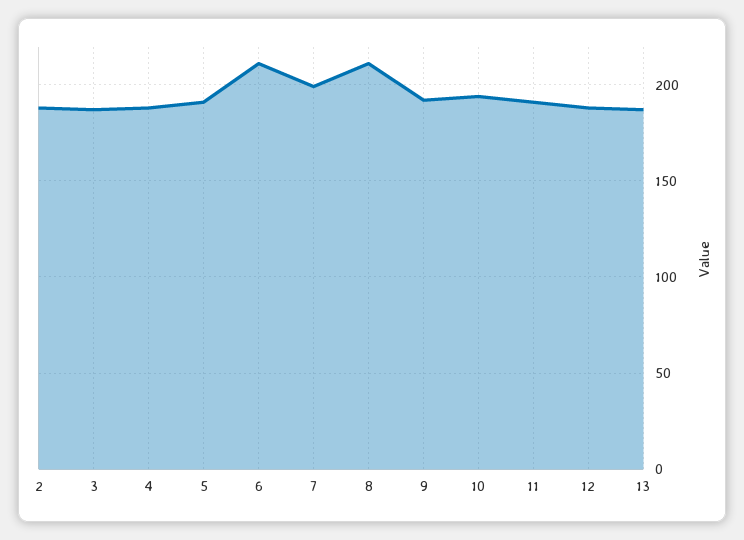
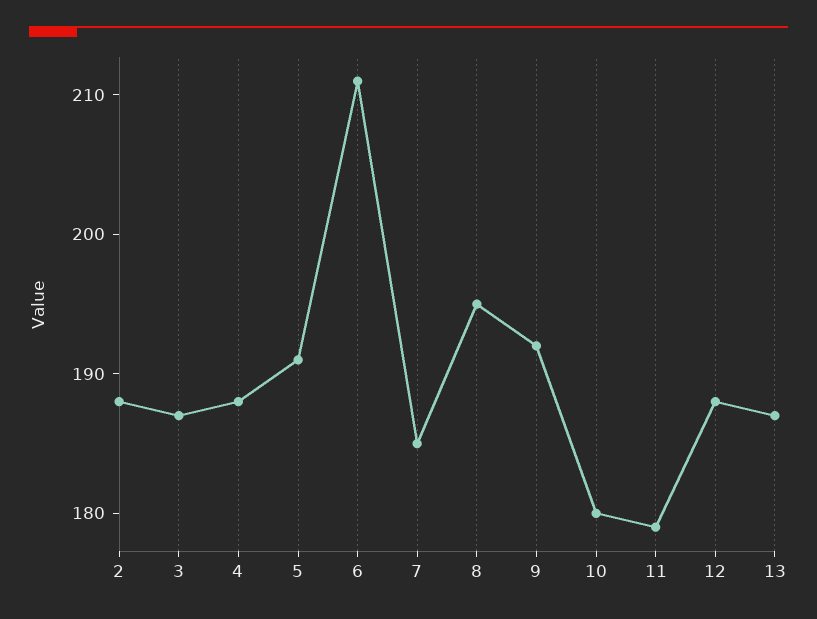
  {
    "2": 188,
    "3": 187,
    "4": 188,
    "5": 191,
    "6": 211,
-   "7": 200,
+   "7": 185,
-   "8": 210,
+   "8": 195,
    "9": 192,
-   "10": 195,
+   "10": 180,
-   "11": 190,
+   "11": 179,
    "12": 188,
    "13": 187
  }

